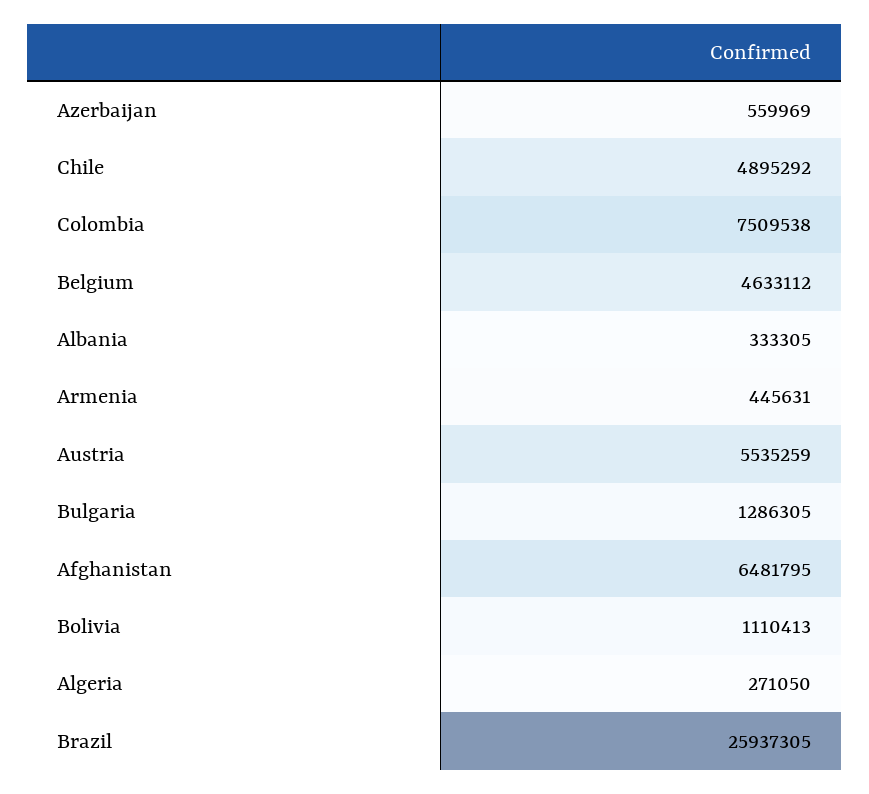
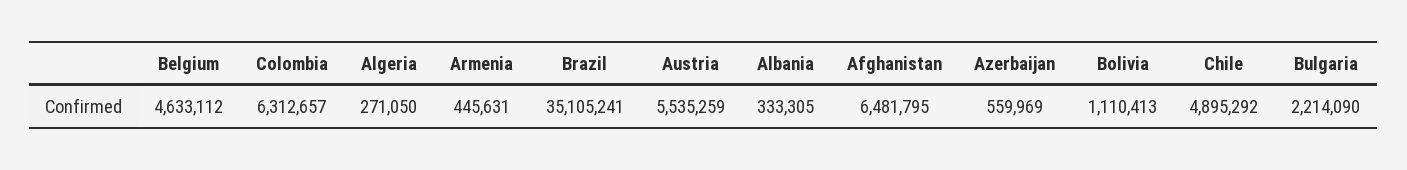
  {
    "Azerbaijan": 559969,
    "Chile": 4895292,
-   "Colombia": 7509538,
+   "Colombia": 6312657,
    "Belgium": 4633112,
    "Albania": 333305,
    "Armenia": 445631,
    "Austria": 5535259,
-   "Bulgaria": 1286305,
+   "Bulgaria": 2214090,
    "Afghanistan": 6481795,
    "Bolivia": 1110413,
    "Algeria": 271050,
-   "Brazil": 25937305
+   "Brazil": 35105241
  }

